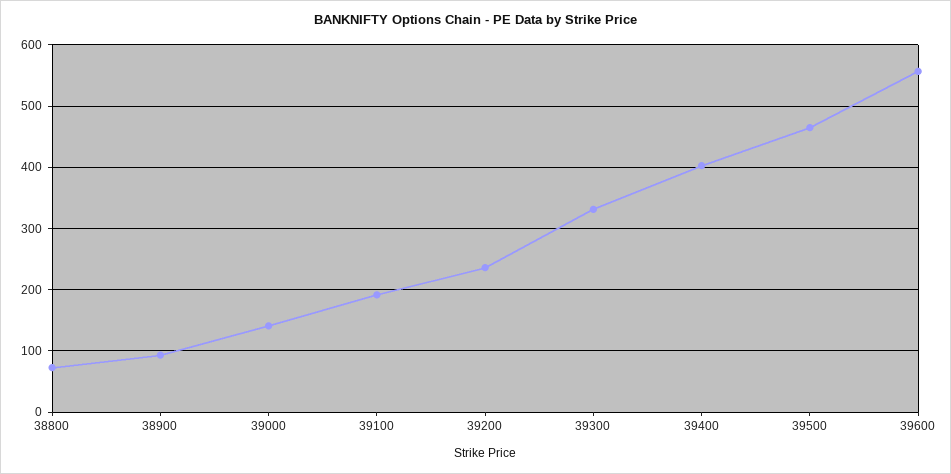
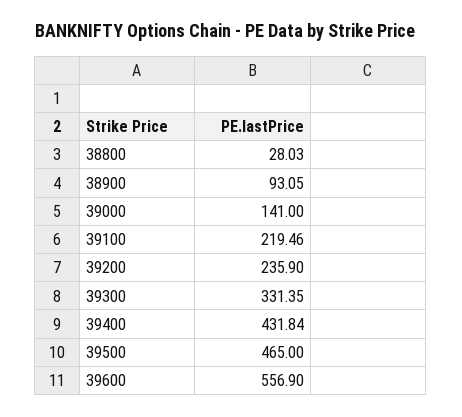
  {
-   "38800": 70,
+   "38800": 28.03,
    "38900": 93.05,
    "39000": 141,
-   "39100": 190,
+   "39100": 219.46,
    "39200": 235.9,
    "39300": 331.35,
-   "39400": 400,
+   "39400": 431.84,
    "39500": 465,
    "39600": 556.9
  }

